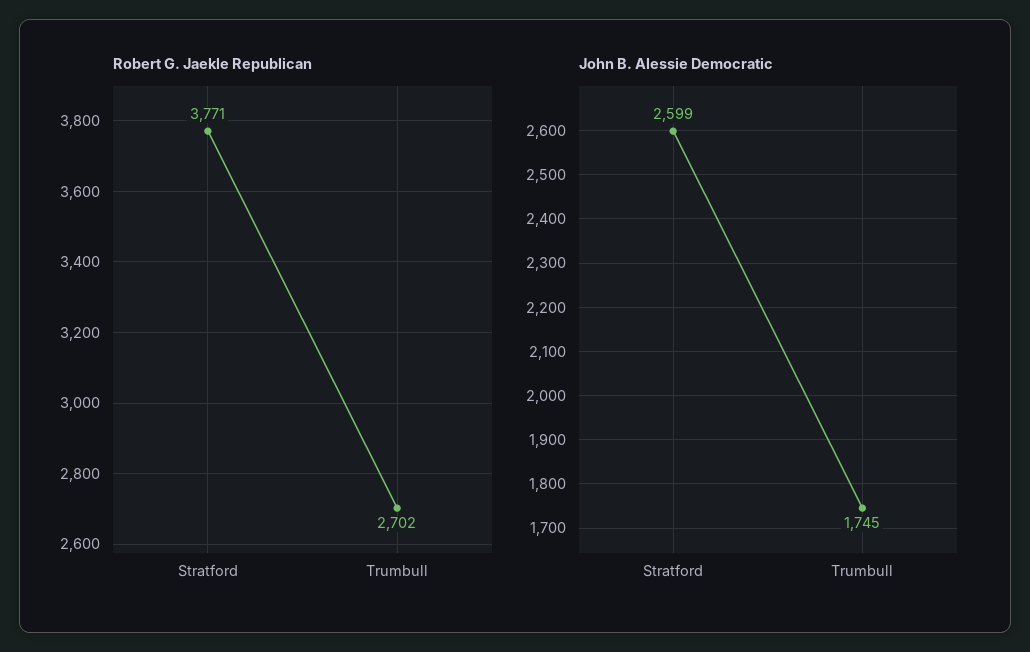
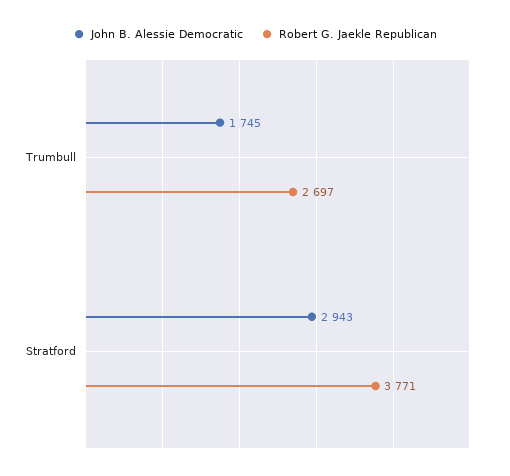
  {
    "Robert G. Jaekle Republican": {
      "Stratford": 3771,
-     "Trumbull": 2702
+     "Trumbull": 2697
    },
    "John B. Alessie Democratic": {
-     "Stratford": 2599,
+     "Stratford": 2943,
      "Trumbull": 1745
    }
  }

